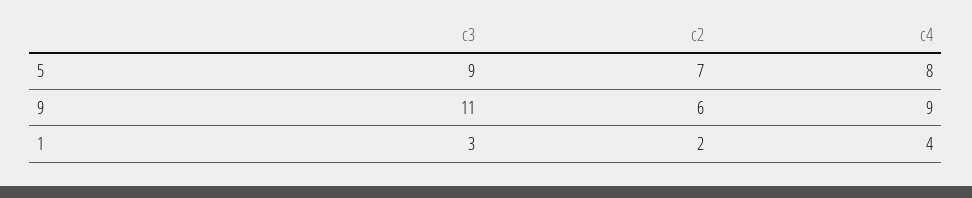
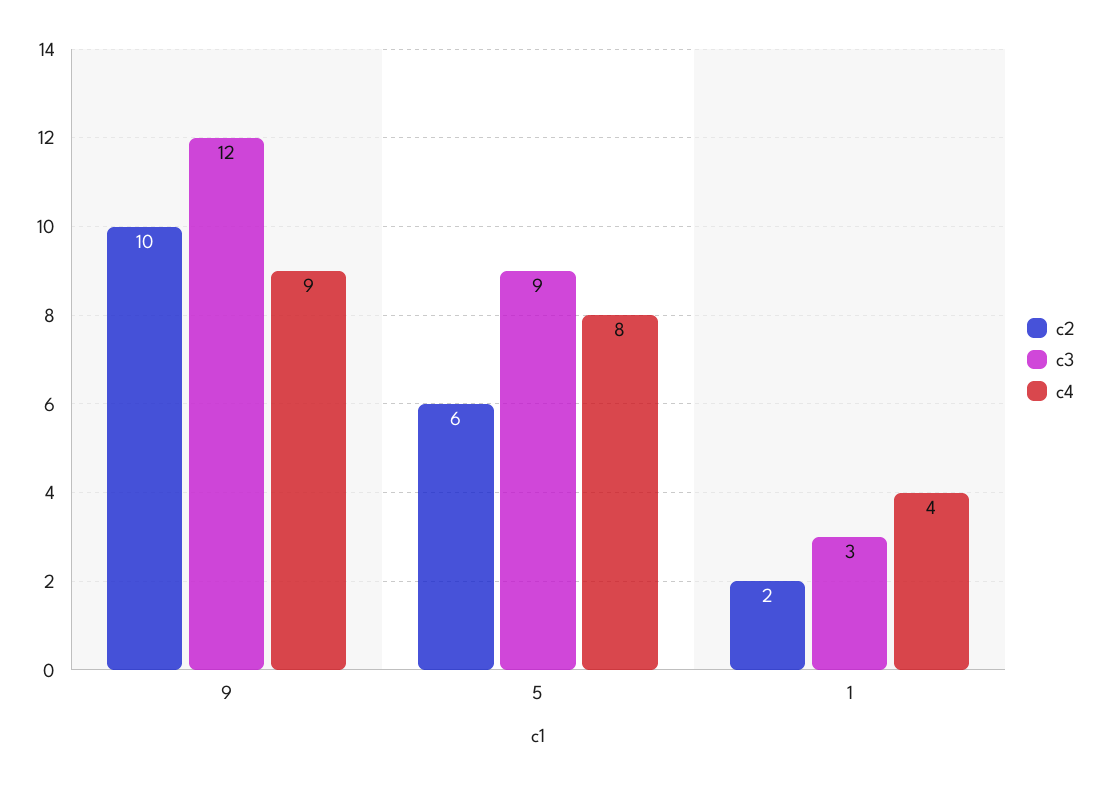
  {
    "c3": {
      "5": 9,
-     "9": 11,
+     "9": 12,
      "1": 3
    },
    "c2": {
-     "5": 7,
+     "5": 6,
-     "9": 6,
+     "9": 10,
      "1": 2
    },
    "c4": {
      "5": 8,
      "9": 9,
      "1": 4
    }
  }

